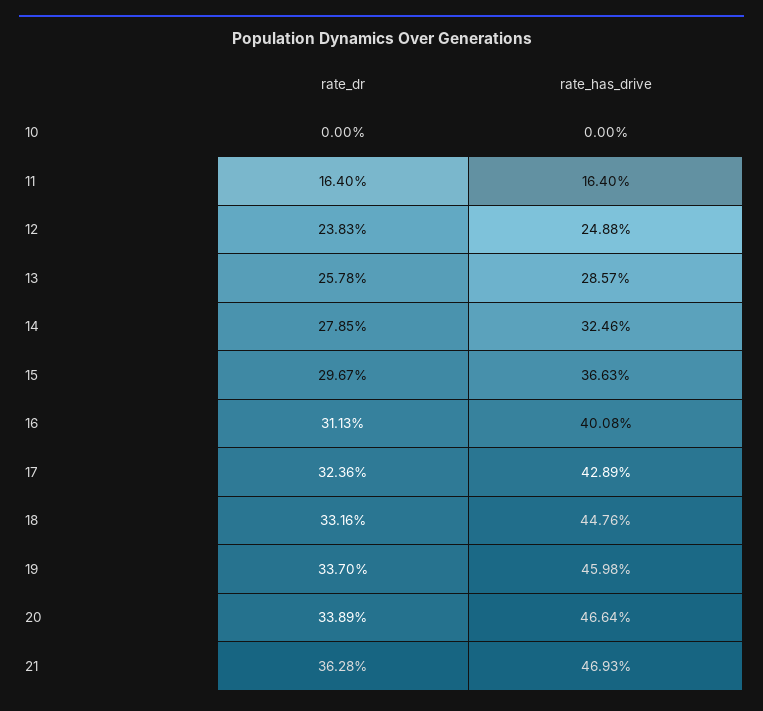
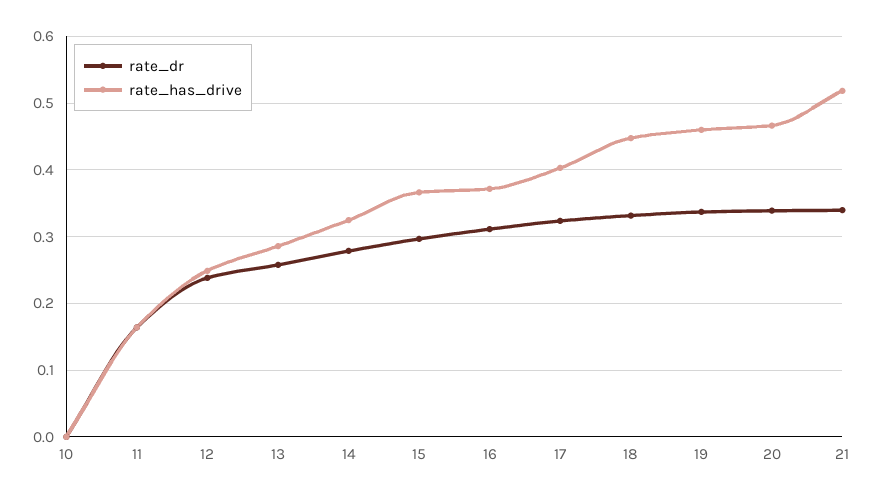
  {
    "rate_dr": {
      "10": 0,
      "11": 0.164,
      "12": 0.2383,
      "13": 0.2578,
      "14": 0.2785,
      "15": 0.2967,
      "16": 0.3113,
      "17": 0.3236,
      "18": 0.3316,
      "19": 0.337,
      "20": 0.3389,
-     "21": 0.3628
+     "21": 0.34
    },
    "rate_has_drive": {
      "10": 0,
      "11": 0.164,
      "12": 0.2488,
      "13": 0.2857,
      "14": 0.3246,
      "15": 0.3663,
-     "16": 0.4008,
+     "16": 0.37,
-     "17": 0.4289,
+     "17": 0.4,
      "18": 0.4476,
      "19": 0.4598,
      "20": 0.4664,
-     "21": 0.4693
+     "21": 0.52
    }
  }

